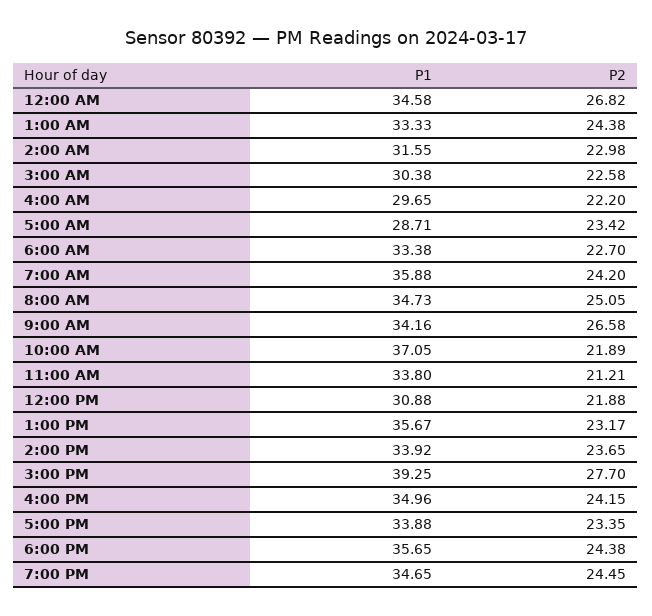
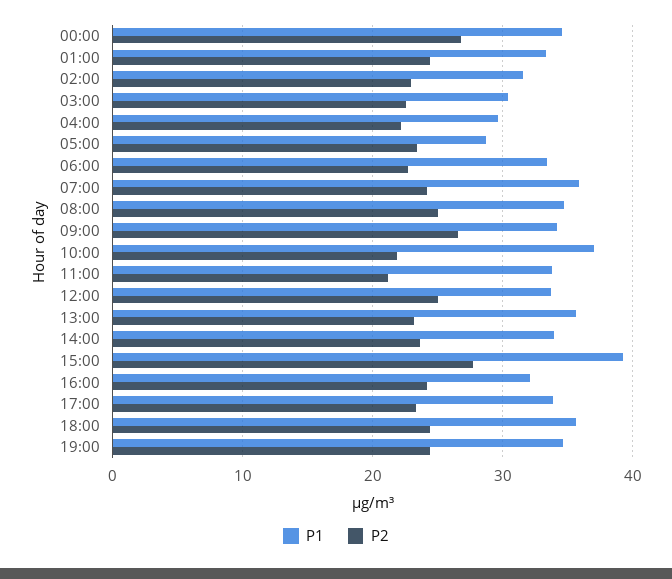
  {
    "P1": {
      "12:00 AM": 34.58,
      "1:00 AM": 33.33,
      "2:00 AM": 31.55,
      "3:00 AM": 30.38,
      "4:00 AM": 29.65,
      "5:00 AM": 28.71,
      "6:00 AM": 33.38,
      "7:00 AM": 35.88,
      "8:00 AM": 34.73,
      "9:00 AM": 34.16,
      "10:00 AM": 37.05,
      "11:00 AM": 33.8,
-     "12:00 PM": 30.88,
+     "12:00 PM": 34,
      "1:00 PM": 35.67,
      "2:00 PM": 33.92,
      "3:00 PM": 39.25,
-     "4:00 PM": 34.96,
+     "4:00 PM": 32,
      "5:00 PM": 33.88,
      "6:00 PM": 35.65,
      "7:00 PM": 34.65
    },
    "P2": {
      "12:00 AM": 26.82,
      "1:00 AM": 24.38,
      "2:00 AM": 22.98,
      "3:00 AM": 22.58,
      "4:00 AM": 22.2,
      "5:00 AM": 23.42,
      "6:00 AM": 22.7,
      "7:00 AM": 24.2,
      "8:00 AM": 25.05,
      "9:00 AM": 26.58,
      "10:00 AM": 21.89,
      "11:00 AM": 21.21,
-     "12:00 PM": 21.88,
+     "12:00 PM": 25,
      "1:00 PM": 23.17,
      "2:00 PM": 23.65,
      "3:00 PM": 27.7,
      "4:00 PM": 24.15,
      "5:00 PM": 23.35,
      "6:00 PM": 24.38,
      "7:00 PM": 24.45
    }
  }

